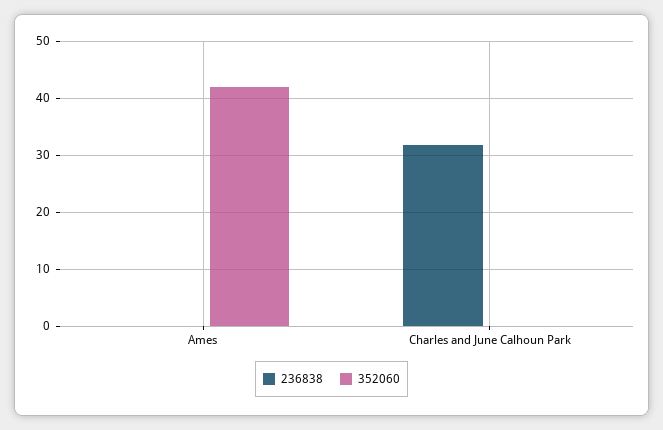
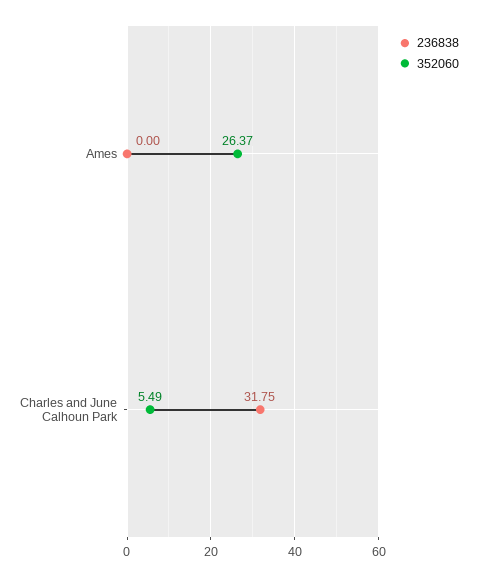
  {
    "236838": {
      "Ames": 0,
      "Charles and June Calhoun Park": 31.75
    },
    "352060": {
-     "Ames": 42,
+     "Ames": 26.37,
-     "Charles and June Calhoun Park": 0
+     "Charles and June Calhoun Park": 5.49
    }
  }

